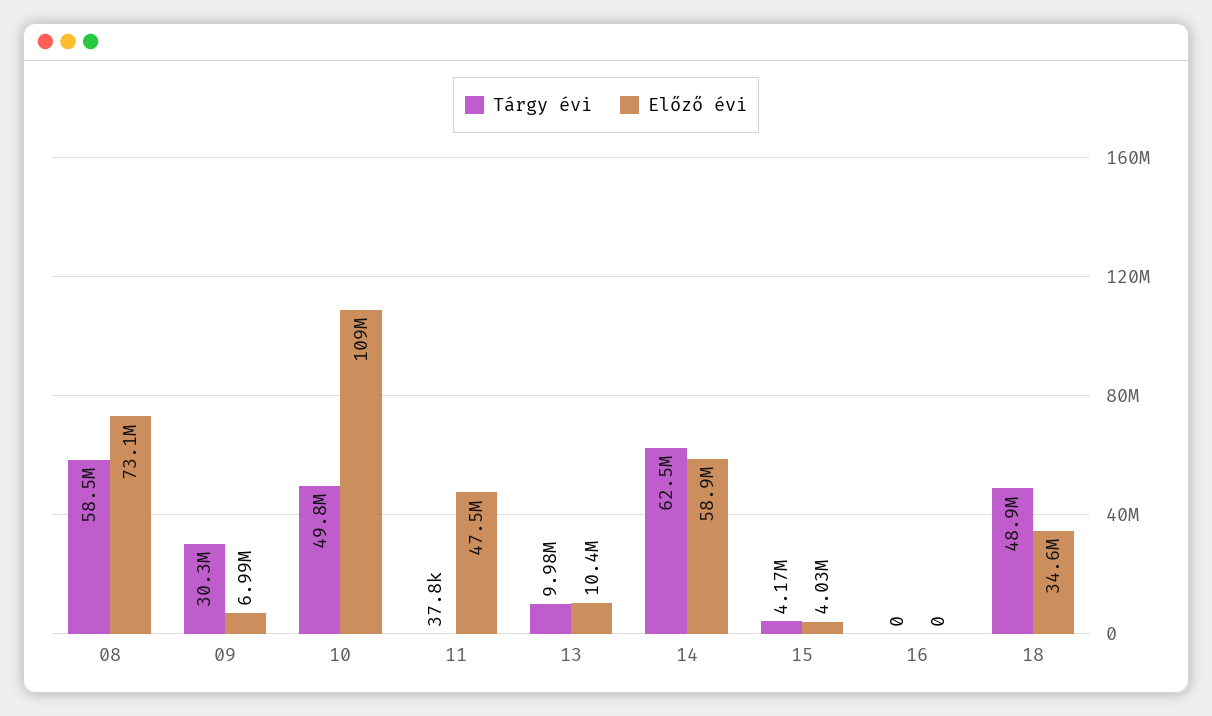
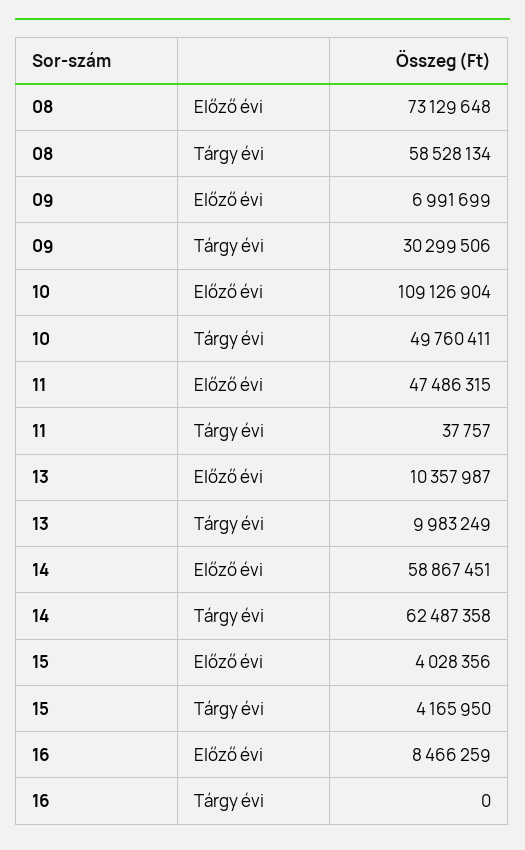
  {
    "Tárgy évi": {
      "08": 58528134,
      "09": 30299506,
      "10": 49760411,
      "11": 37757,
      "13": 9983249,
      "14": 62487358,
      "15": 4165950,
-     "16": 0,
+     "16": 0
-     "18": 48900000
    },
    "Előző évi": {
      "08": 73129648,
      "09": 6991699,
      "10": 109126904,
      "11": 47486315,
      "13": 10357987,
      "14": 58867451,
      "15": 4028356,
-     "16": 0,
+     "16": 8466259
-     "18": 34600000
    }
  }

